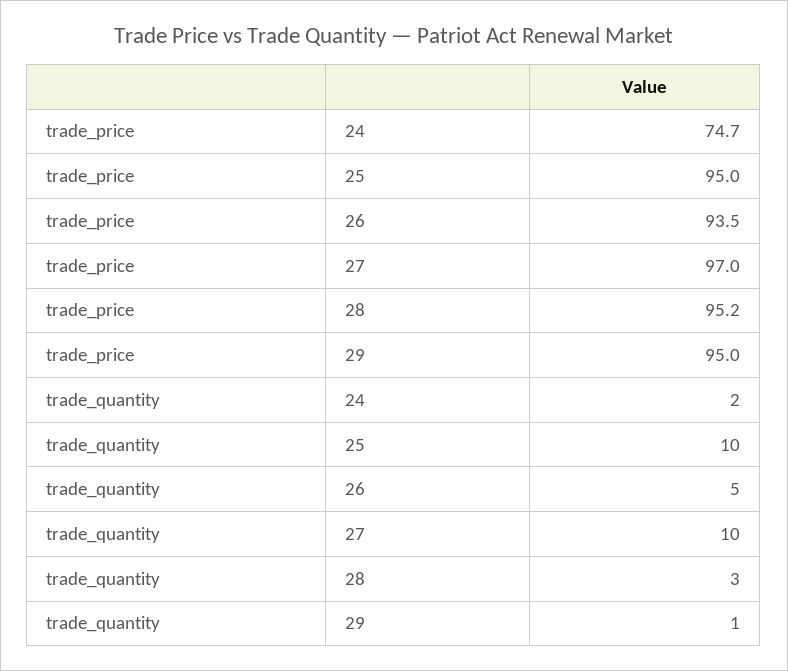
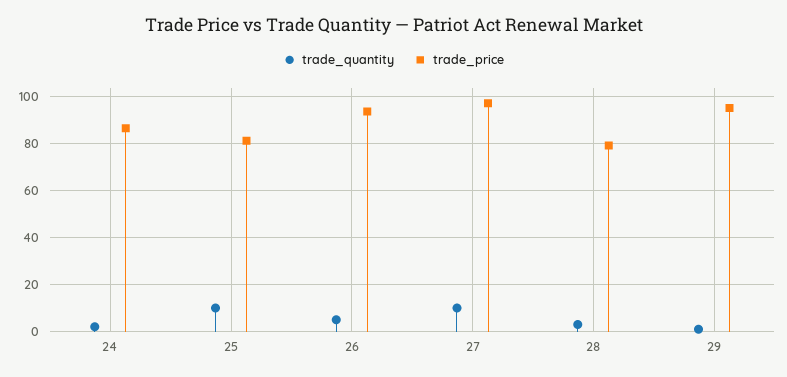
  {
    "trade_price": {
-     "24": 74.7,
+     "24": 85,
-     "25": 95,
+     "25": 80,
      "26": 93.5,
      "27": 97,
-     "28": 95.2,
+     "28": 80,
      "29": 95
    },
    "trade_quantity": {
      "24": 2,
      "25": 10,
      "26": 5,
      "27": 10,
      "28": 3,
      "29": 1
    }
  }

